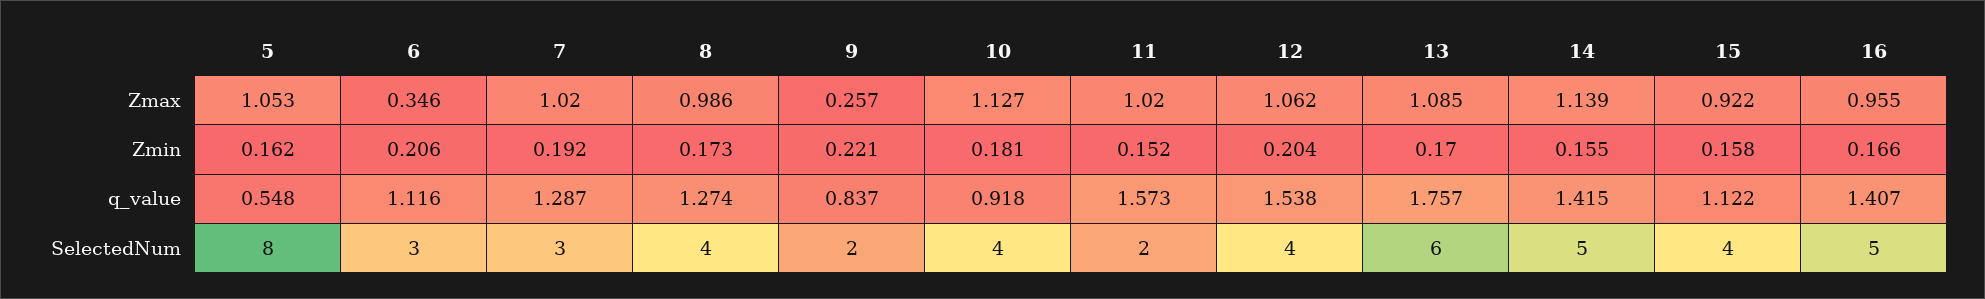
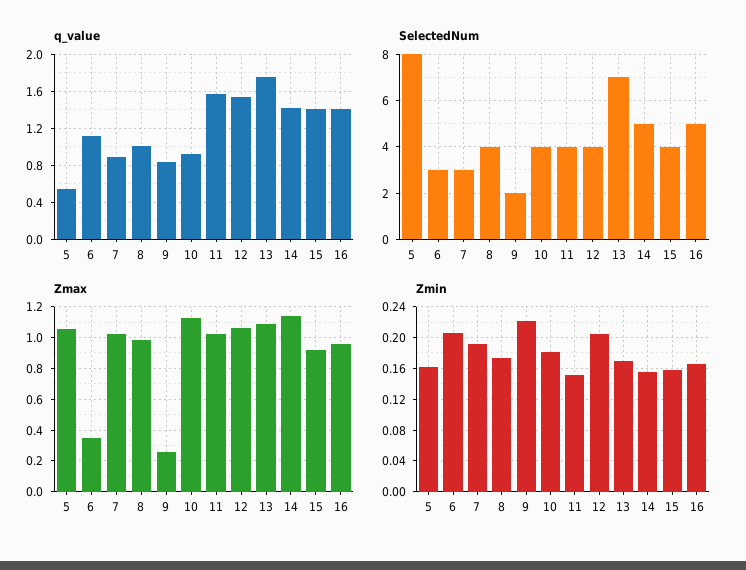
  {
    "Zmax": {
      "5": 1.053,
      "6": 0.346,
      "7": 1.02,
      "8": 0.986,
      "9": 0.257,
      "10": 1.127,
      "11": 1.02,
      "12": 1.062,
      "13": 1.085,
      "14": 1.139,
      "15": 0.922,
      "16": 0.955
    },
    "Zmin": {
      "5": 0.162,
      "6": 0.206,
      "7": 0.192,
      "8": 0.173,
      "9": 0.221,
      "10": 0.181,
      "11": 0.152,
      "12": 0.204,
      "13": 0.17,
      "14": 0.155,
      "15": 0.158,
      "16": 0.166
    },
    "q_value": {
      "5": 0.548,
      "6": 1.116,
-     "7": 1.287,
+     "7": 0.9,
-     "8": 1.274,
+     "8": 1,
      "9": 0.837,
      "10": 0.918,
      "11": 1.573,
      "12": 1.538,
      "13": 1.757,
      "14": 1.415,
-     "15": 1.122,
+     "15": 1.4,
      "16": 1.407
    },
    "SelectedNum": {
      "5": 8,
      "6": 3,
      "7": 3,
      "8": 4,
      "9": 2,
      "10": 4,
-     "11": 2,
+     "11": 4,
      "12": 4,
-     "13": 6,
+     "13": 7,
      "14": 5,
      "15": 4,
      "16": 5
    }
  }

